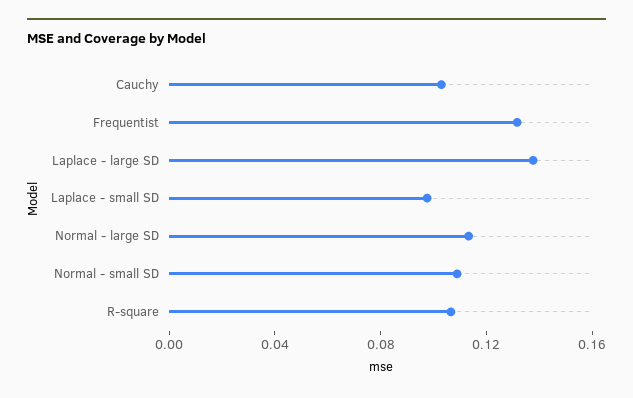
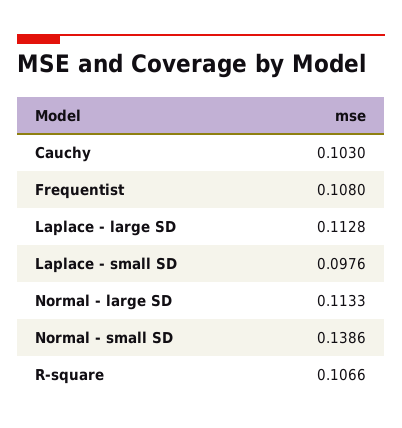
  {
    "Cauchy": 0.103,
-   "Frequentist": 0.13,
+   "Frequentist": 0.108,
-   "Laplace - large SD": 0.14,
+   "Laplace - large SD": 0.1128,
    "Laplace - small SD": 0.0976,
    "Normal - large SD": 0.1133,
-   "Normal - small SD": 0.11,
+   "Normal - small SD": 0.1386,
    "R-square": 0.1066
  }

